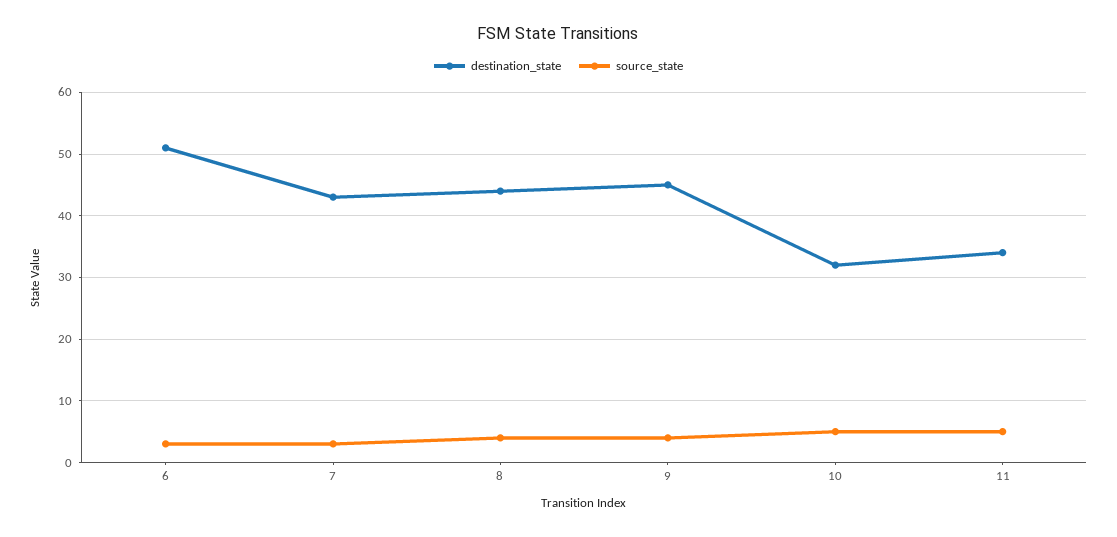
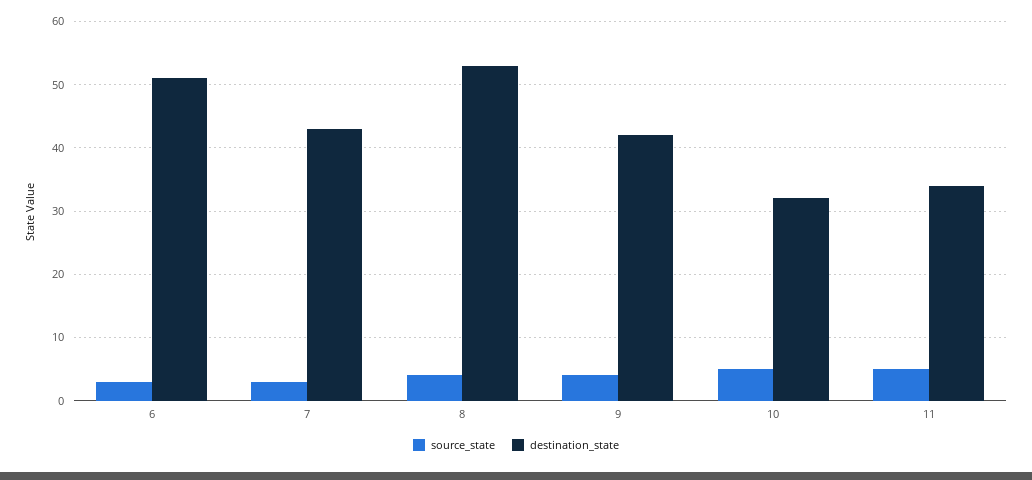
  {
    "destination_state": {
      "6": 51,
      "7": 43,
-     "8": 44,
+     "8": 53,
-     "9": 45,
+     "9": 42,
      "10": 32,
      "11": 34
    },
    "source_state": {
      "6": 3,
      "7": 3,
      "8": 4,
      "9": 4,
      "10": 5,
      "11": 5
    }
  }

